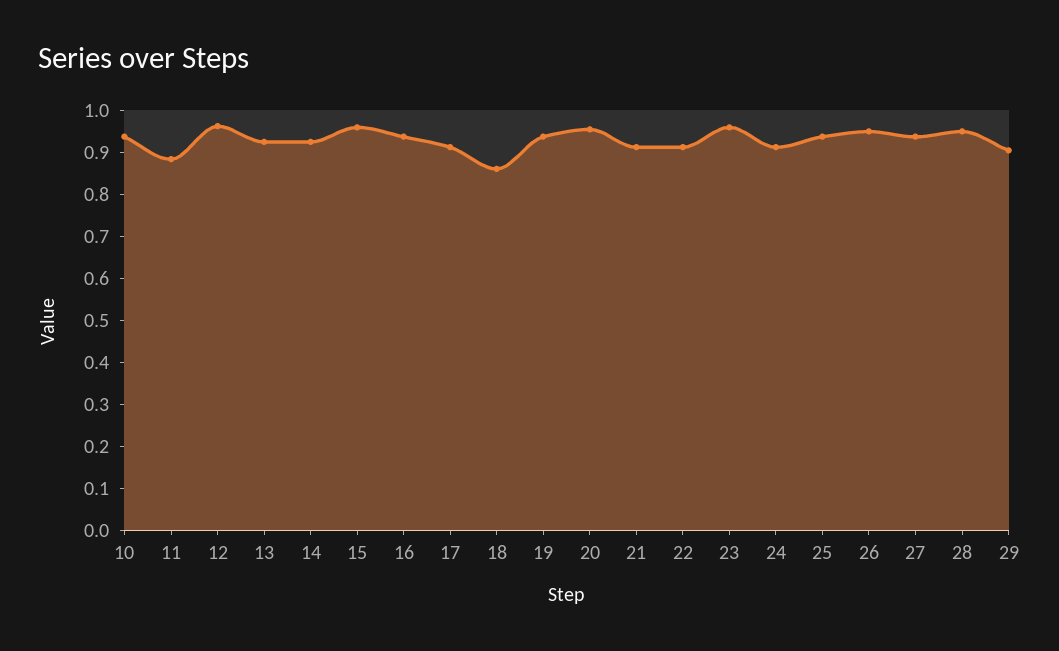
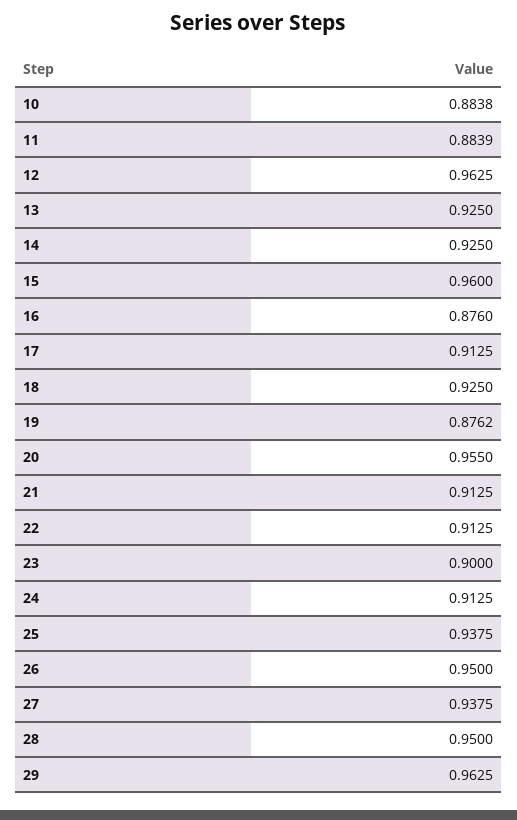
  {
-   "10": 0.94,
+   "10": 0.8838,
    "11": 0.8839,
    "12": 0.9625,
    "13": 0.925,
    "14": 0.925,
    "15": 0.96,
-   "16": 0.94,
+   "16": 0.876,
    "17": 0.9125,
-   "18": 0.86,
+   "18": 0.925,
-   "19": 0.94,
+   "19": 0.8762,
    "20": 0.955,
    "21": 0.9125,
    "22": 0.9125,
-   "23": 0.96,
+   "23": 0.9,
    "24": 0.9125,
    "25": 0.9375,
    "26": 0.95,
    "27": 0.9375,
    "28": 0.95,
-   "29": 0.9
+   "29": 0.9625
  }

